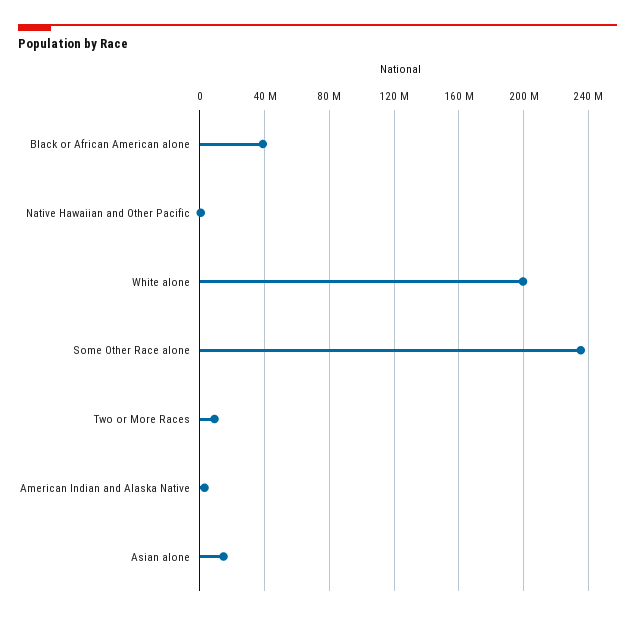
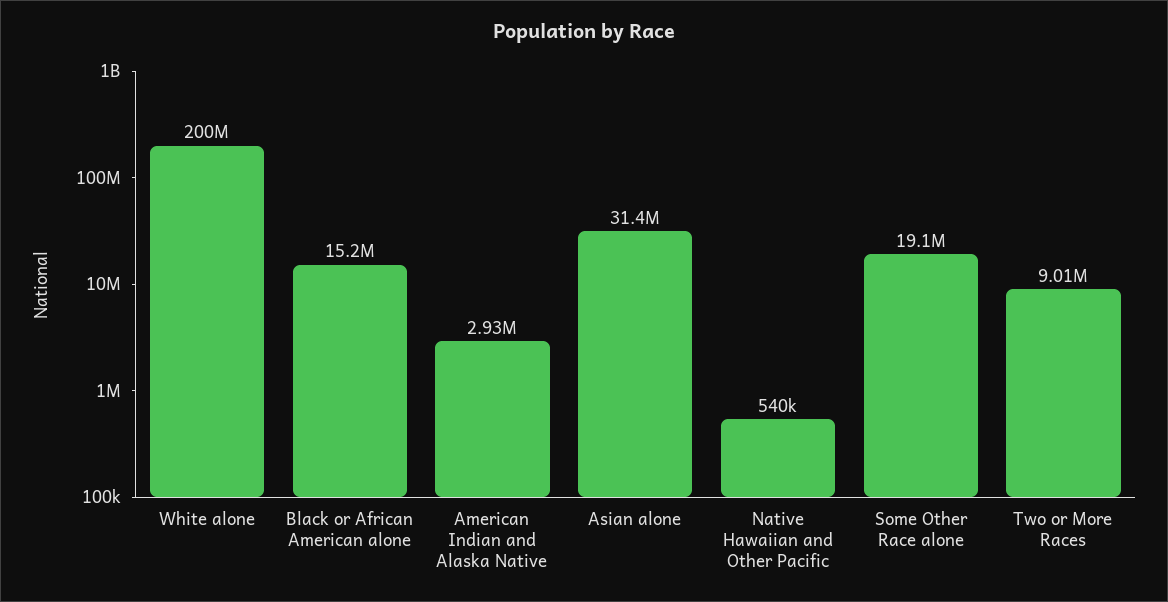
  {
-   "Black or African American alone": 40000000,
+   "Black or African American alone": 15200000,
    "Native Hawaiian and Other Pacific": 540000,
    "White alone": 200000000,
-   "Some Other Race alone": 235000000,
+   "Some Other Race alone": 19100000,
    "Two or More Races": 9010000,
    "American Indian and Alaska Native": 2930000,
-   "Asian alone": 15000000
+   "Asian alone": 31400000
  }

